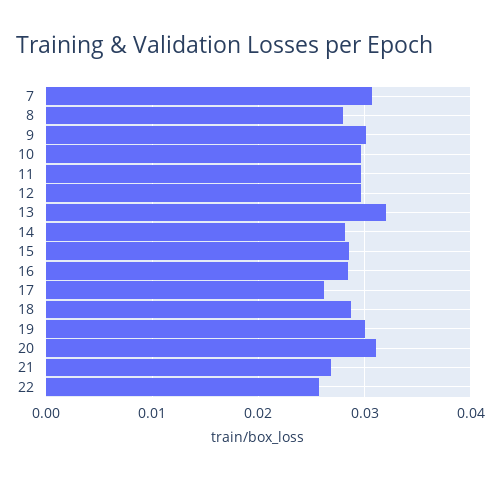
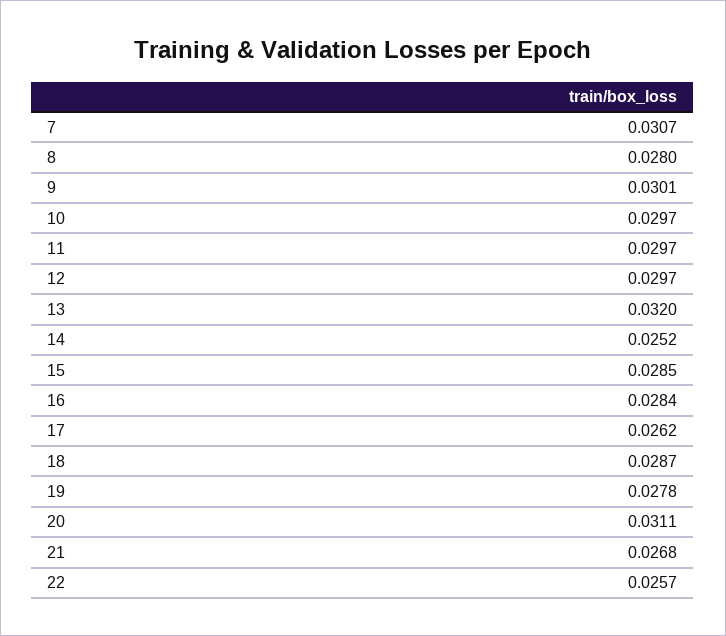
  {
    "7": 0.0307,
    "8": 0.028,
    "9": 0.0301,
    "10": 0.0297,
    "11": 0.0297,
    "12": 0.0297,
    "13": 0.032,
-   "14": 0.028,
+   "14": 0.0252,
    "15": 0.0285,
    "16": 0.0284,
    "17": 0.0262,
    "18": 0.0287,
-   "19": 0.03,
+   "19": 0.0278,
    "20": 0.0311,
    "21": 0.0268,
    "22": 0.0257
  }

